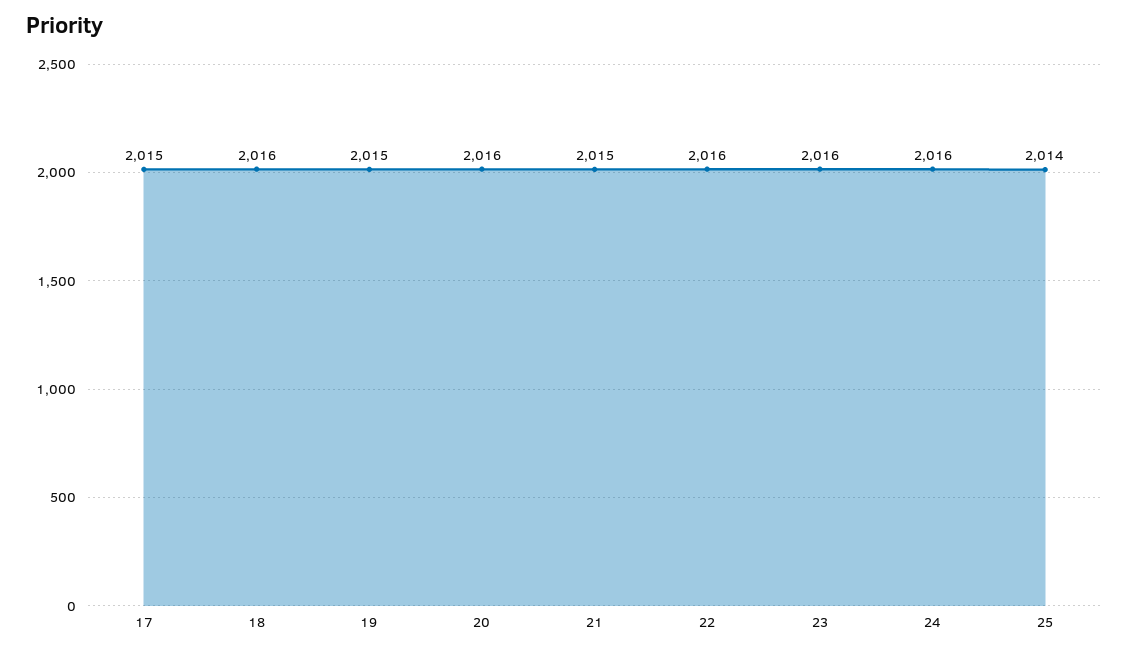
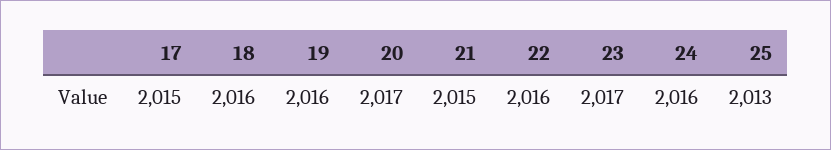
  {
    "17": 2015,
    "18": 2016,
-   "19": 2015,
+   "19": 2016,
-   "20": 2016,
+   "20": 2017,
    "21": 2015,
    "22": 2016,
-   "23": 2016,
+   "23": 2017,
    "24": 2016,
-   "25": 2014
+   "25": 2013
  }

